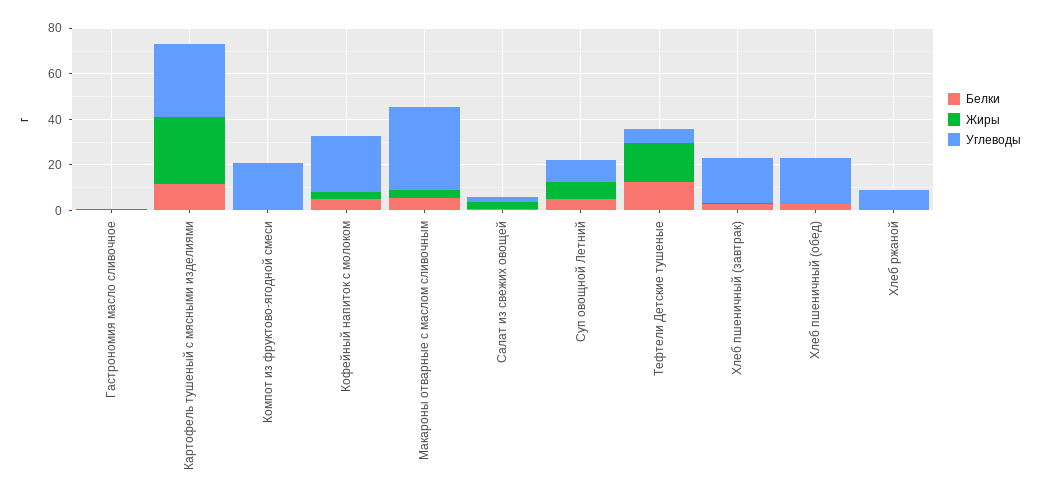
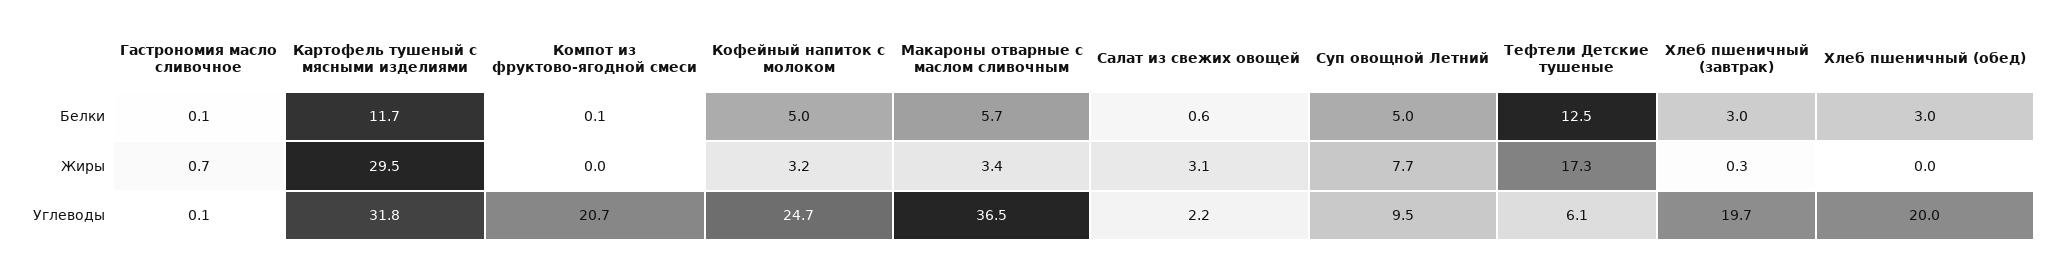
  {
    "Белки": {
      "Гастрономия масло сливочное": 0.1,
      "Картофель тушеный с мясными изделиями": 11.7,
      "Компот из фруктово-ягодной смеси": 0.1,
      "Кофейный напиток с молоком": 5,
      "Макароны отварные с маслом сливочным": 5.7,
      "Салат из свежих овощей": 0.6,
      "Суп овощной Летний": 5,
      "Тефтели Детские тушеные": 12.5,
      "Хлеб пшеничный (завтрак)": 3,
-     "Хлеб пшеничный (обед)": 3,
+     "Хлеб пшеничный (обед)": 3
-     "Хлеб ржаной": 0
    },
    "Жиры": {
      "Гастрономия масло сливочное": 0.7,
      "Картофель тушеный с мясными изделиями": 29.5,
      "Компот из фруктово-ягодной смеси": 0,
      "Кофейный напиток с молоком": 3.2,
      "Макароны отварные с маслом сливочным": 3.4,
      "Салат из свежих овощей": 3.1,
      "Суп овощной Летний": 7.7,
      "Тефтели Детские тушеные": 17.3,
      "Хлеб пшеничный (завтрак)": 0.3,
-     "Хлеб пшеничный (обед)": 0,
+     "Хлеб пшеничный (обед)": 0
-     "Хлеб ржаной": 0
    },
    "Углеводы": {
      "Гастрономия масло сливочное": 0.1,
      "Картофель тушеный с мясными изделиями": 31.8,
      "Компот из фруктово-ягодной смеси": 20.7,
      "Кофейный напиток с молоком": 24.7,
      "Макароны отварные с маслом сливочным": 36.5,
      "Салат из свежих овощей": 2.2,
      "Суп овощной Летний": 9.5,
      "Тефтели Детские тушеные": 6.1,
      "Хлеб пшеничный (завтрак)": 19.7,
-     "Хлеб пшеничный (обед)": 20,
+     "Хлеб пшеничный (обед)": 20
-     "Хлеб ржаной": 10
    }
  }

